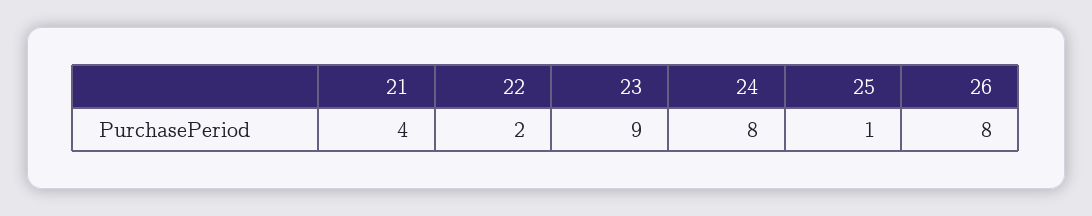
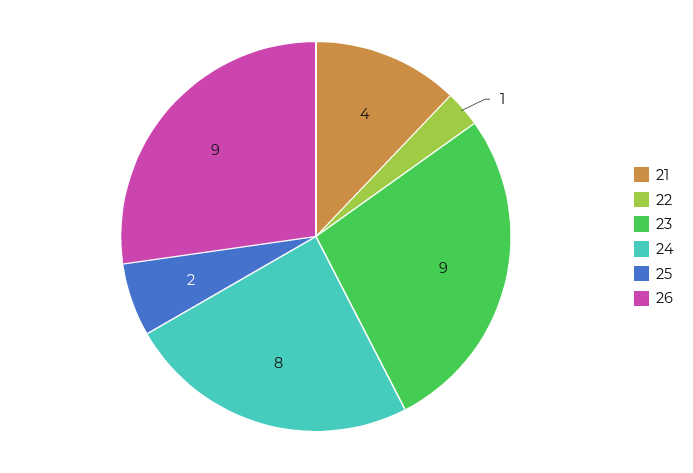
  {
    "21": 4,
-   "22": 2,
+   "22": 1,
    "23": 9,
    "24": 8,
-   "25": 1,
+   "25": 2,
-   "26": 8
+   "26": 9
  }

